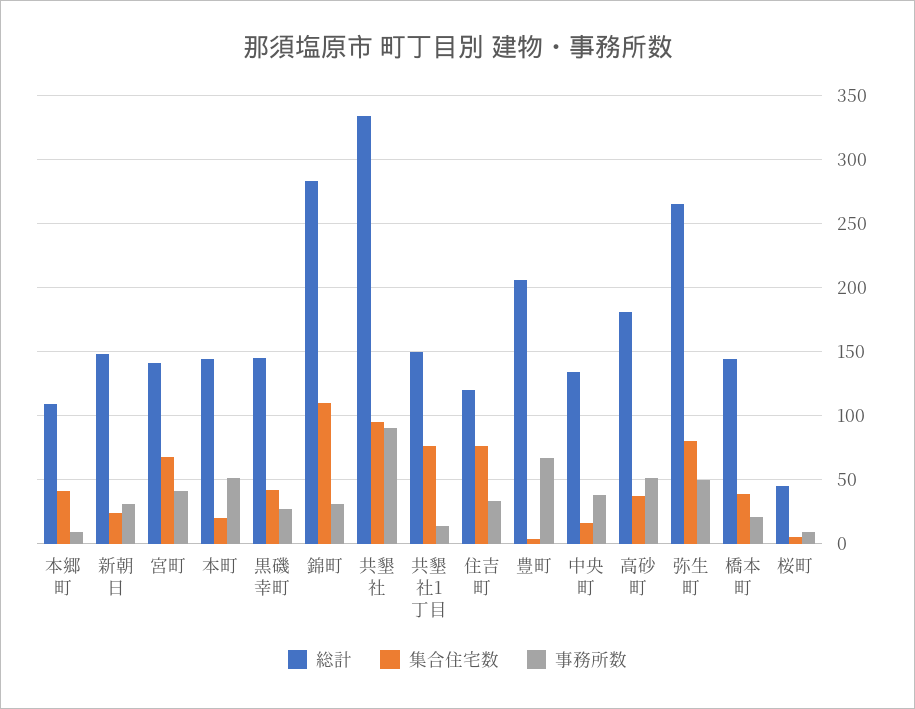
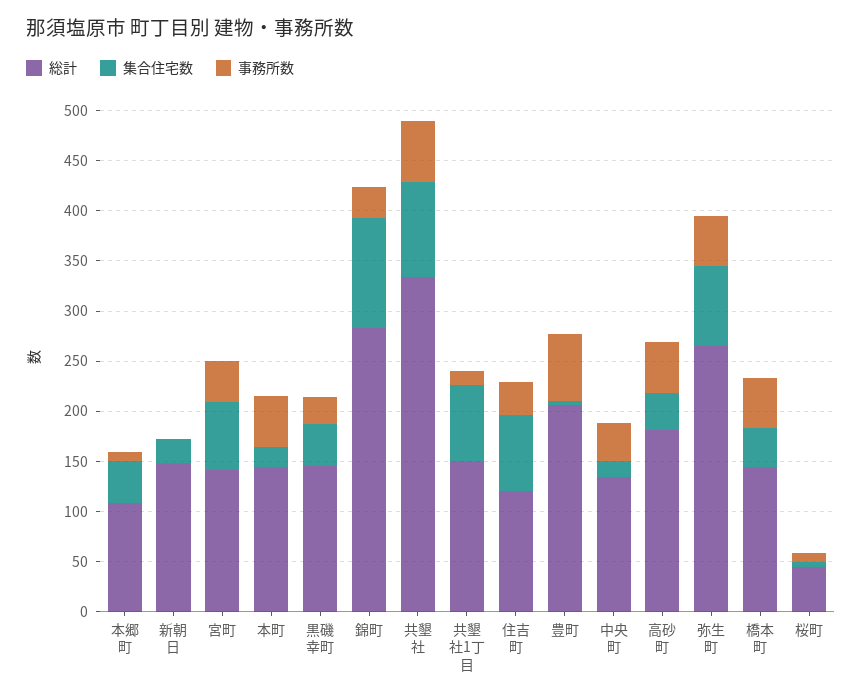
  {
    "総計": {
      "本郷町": 110,
      "新朝日": 150,
      "宮町": 140,
      "本町": 145,
      "黒磯幸町": 145,
      "錦町": 285,
      "共墾社": 335,
      "共墾社1丁目": 150,
      "住吉町": 120,
      "豊町": 205,
      "中央町": 135,
      "高砂町": 180,
      "弥生町": 265,
      "橋本町": 145,
      "桜町": 45
    },
    "集合住宅数": {
      "本郷町": 40,
      "新朝日": 25,
      "宮町": 70,
      "本町": 20,
      "黒磯幸町": 40,
      "錦町": 110,
      "共墾社": 95,
      "共墾社1丁目": 75,
      "住吉町": 75,
      "豊町": 5,
      "中央町": 15,
      "高砂町": 35,
      "弥生町": 80,
      "橋本町": 40,
      "桜町": 5
    },
    "事務所数": {
      "本郷町": 10,
-     "新朝日": 30,
+     "新朝日": 0,
      "宮町": 40,
      "本町": 50,
      "黒磯幸町": 25,
      "錦町": 30,
-     "共墾社": 90,
+     "共墾社": 60,
      "共墾社1丁目": 15,
      "住吉町": 35,
      "豊町": 65,
      "中央町": 40,
      "高砂町": 50,
      "弥生町": 50,
-     "橋本町": 20,
+     "橋本町": 50,
      "桜町": 10
    }
  }

